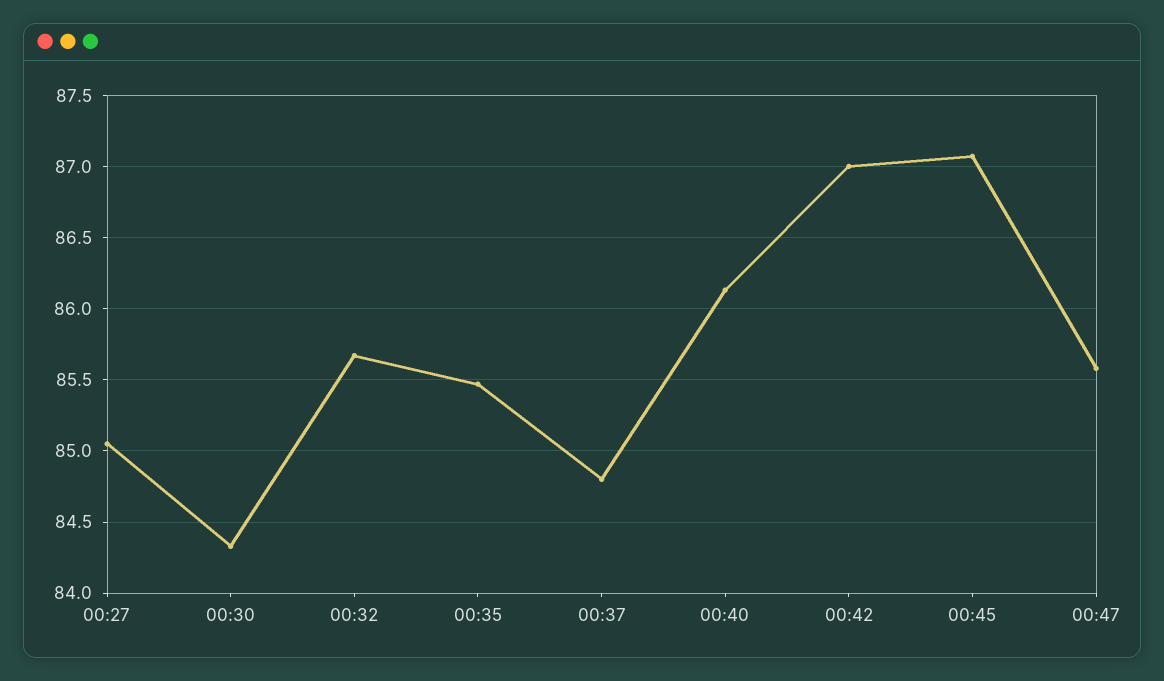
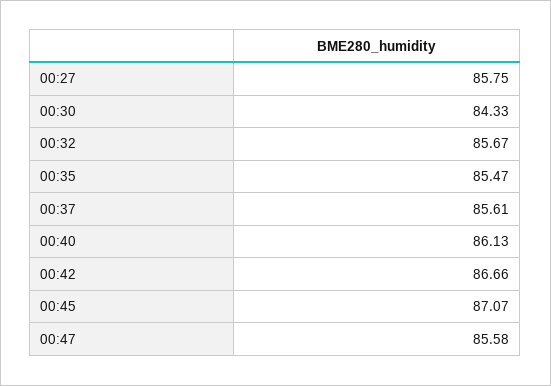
  {
-   "00:27": 85.05,
+   "00:27": 85.75,
    "00:30": 84.33,
    "00:32": 85.67,
    "00:35": 85.47,
-   "00:37": 84.8,
+   "00:37": 85.61,
    "00:40": 86.13,
-   "00:42": 87,
+   "00:42": 86.66,
    "00:45": 87.07,
    "00:47": 85.58
  }

